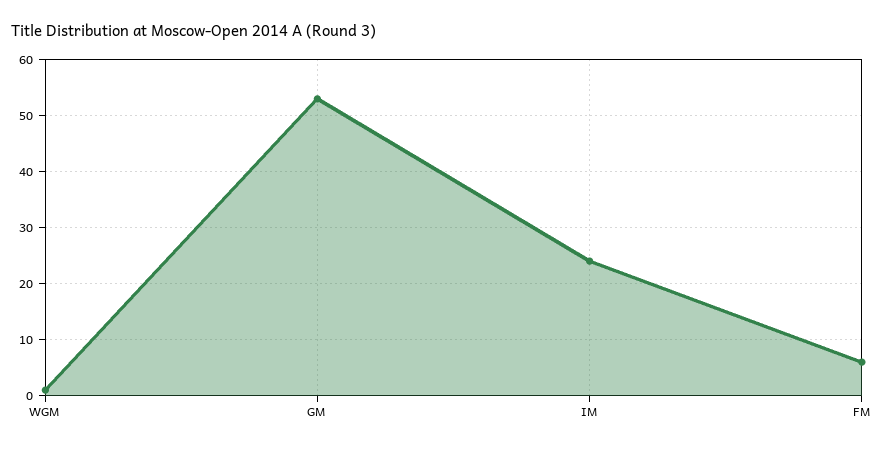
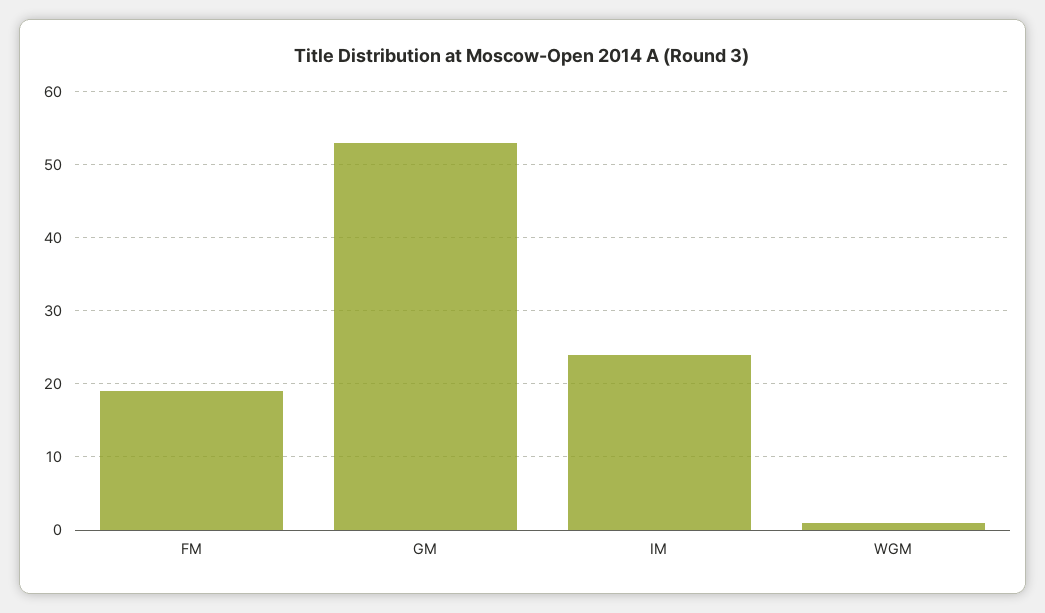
  {
    "WGM": 1,
    "GM": 53,
    "IM": 24,
-   "FM": 5
+   "FM": 19
  }

